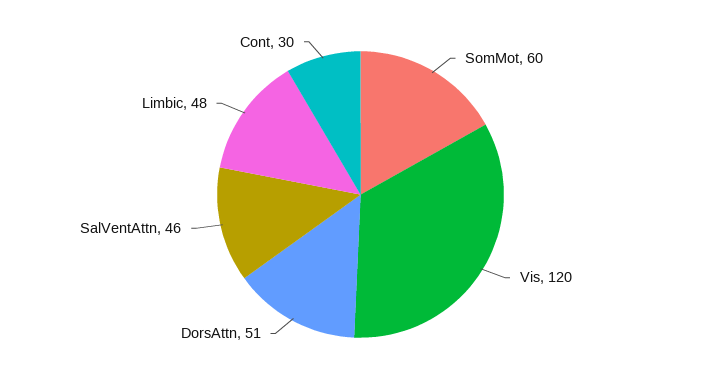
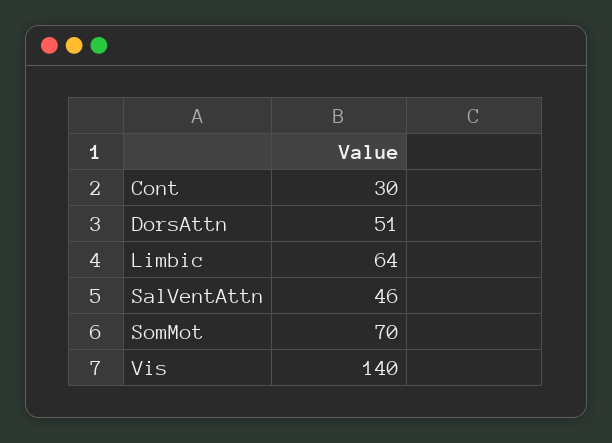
  {
-   "SomMot": 60,
+   "SomMot": 70,
-   "Vis": 120,
+   "Vis": 140,
    "DorsAttn": 51,
    "SalVentAttn": 46,
-   "Limbic": 48,
+   "Limbic": 64,
    "Cont": 30
  }

